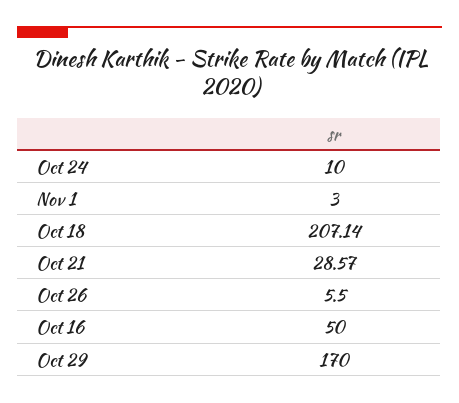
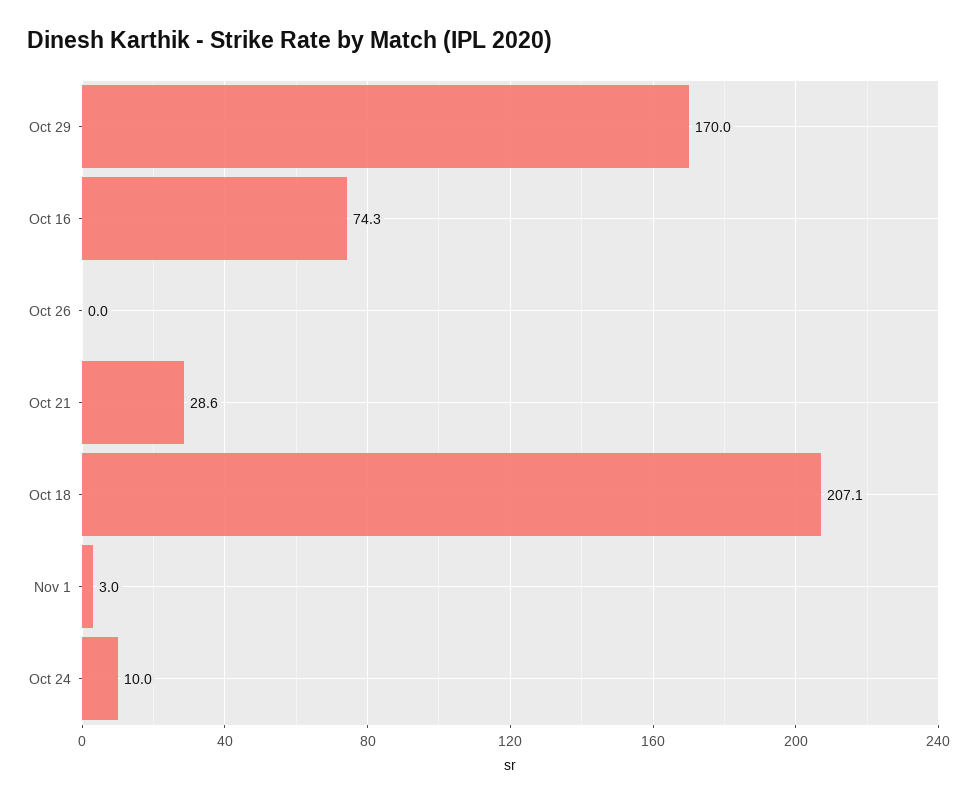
  {
    "Oct 24": 10,
    "Nov 1": 3,
    "Oct 18": 207.14,
    "Oct 21": 28.57,
-   "Oct 26": 5.5,
+   "Oct 26": 0,
-   "Oct 16": 50,
+   "Oct 16": 74.3,
    "Oct 29": 170
  }

